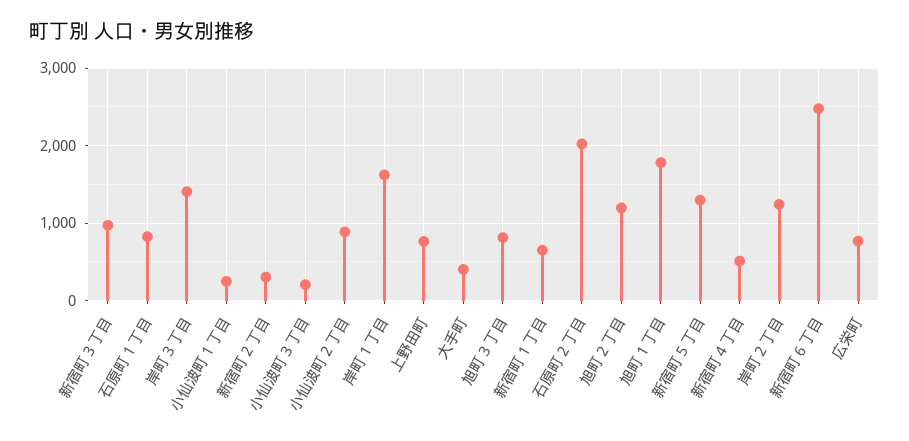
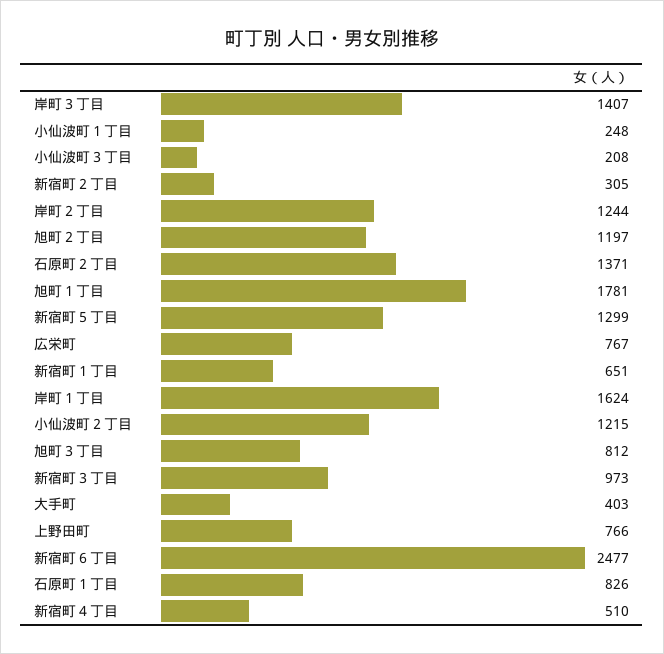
  {
    "新宿町３丁目": 973,
    "石原町１丁目": 826,
    "岸町３丁目": 1407,
    "小仙波町１丁目": 248,
    "新宿町２丁目": 305,
    "小仙波町３丁目": 208,
-   "小仙波町２丁目": 900,
+   "小仙波町２丁目": 1215,
    "岸町１丁目": 1624,
    "上野田町": 766,
    "大手町": 403,
    "旭町３丁目": 812,
    "新宿町１丁目": 651,
-   "石原町２丁目": 2000,
+   "石原町２丁目": 1371,
    "旭町２丁目": 1197,
    "旭町１丁目": 1781,
    "新宿町５丁目": 1299,
    "新宿町４丁目": 510,
    "岸町２丁目": 1244,
    "新宿町６丁目": 2477,
    "広栄町": 767
  }

